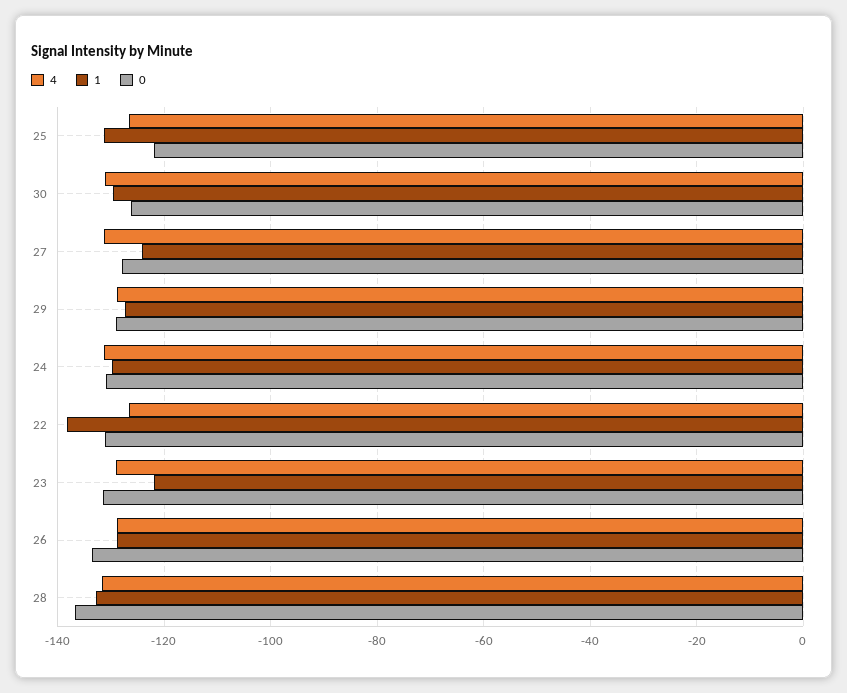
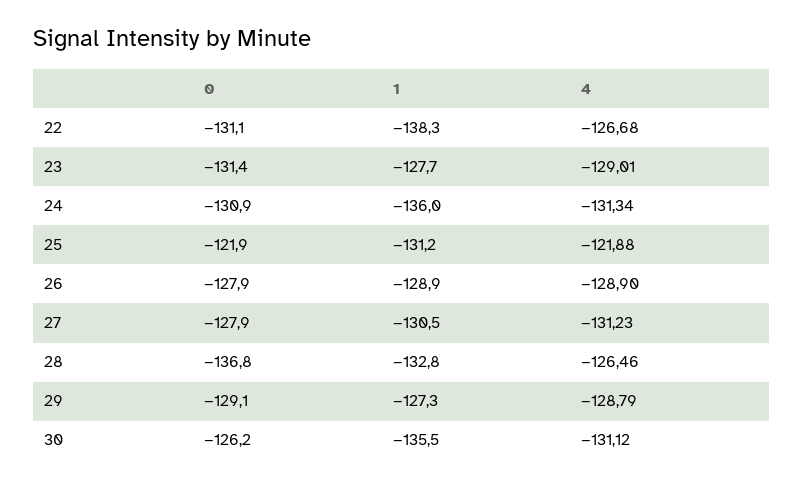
  {
    "4": {
-     "25": -126,
+     "25": -121.88,
      "30": -131.12,
      "27": -131.23,
      "29": -128.79,
      "24": -131.34,
      "22": -126.68,
      "23": -129.01,
      "26": -128.9,
-     "28": -132
+     "28": -126.46
    },
    "1": {
      "25": -131.2,
-     "30": -130,
+     "30": -135.5,
-     "27": -124,
+     "27": -130.5,
      "29": -127.3,
-     "24": -130,
+     "24": -136,
      "22": -138.3,
-     "23": -122,
+     "23": -127.7,
      "26": -128.9,
      "28": -132.8
    },
    "0": {
      "25": -121.9,
      "30": -126.2,
      "27": -127.9,
      "29": -129.1,
      "24": -130.9,
      "22": -131.1,
      "23": -131.4,
-     "26": -134,
+     "26": -127.9,
      "28": -136.8
    }
  }

